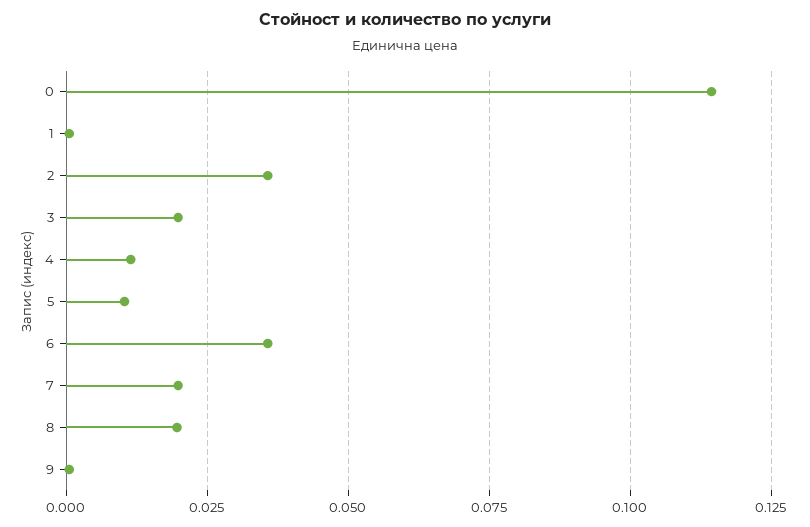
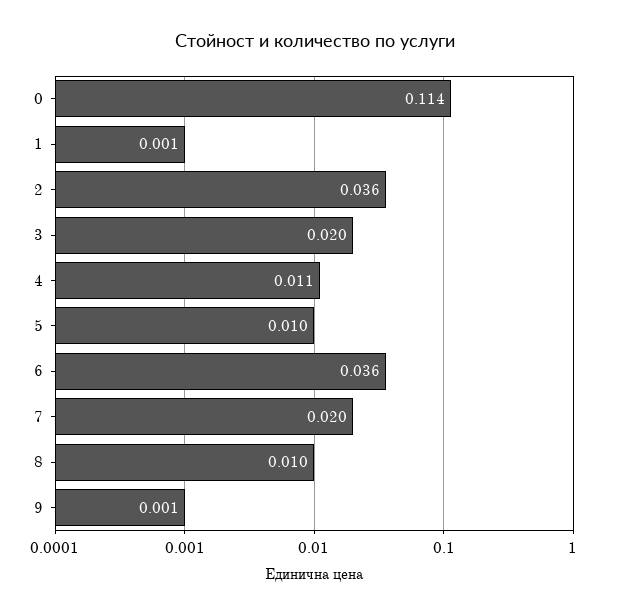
  {
    "0": 0.114,
    "1": 0.001,
    "2": 0.036,
    "3": 0.02,
    "4": 0.011,
    "5": 0.01,
    "6": 0.036,
    "7": 0.02,
-   "8": 0.02,
+   "8": 0.01,
    "9": 0.001
  }

